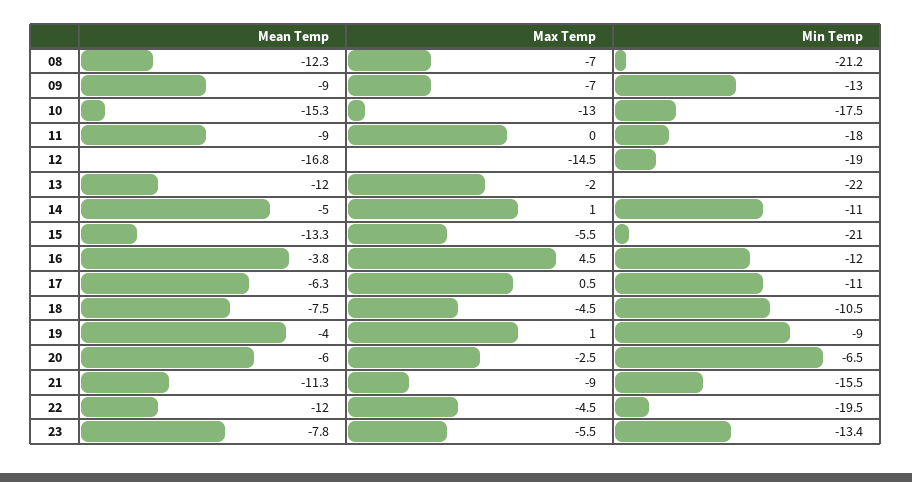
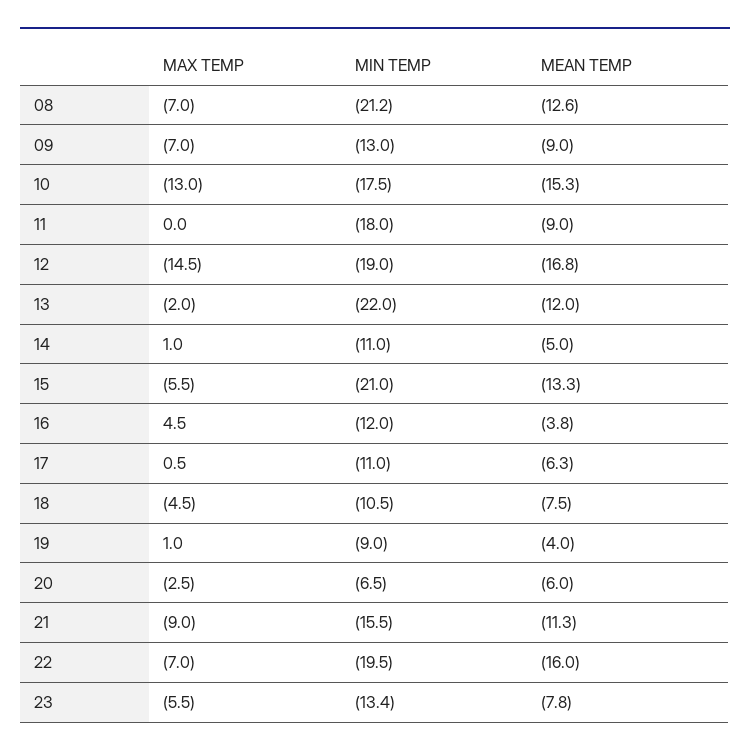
  {
    "Mean Temp": {
-     "08": -12.3,
+     "08": -12.6,
      "09": -9,
      "10": -15.3,
      "11": -9,
      "12": -16.8,
      "13": -12,
      "14": -5,
      "15": -13.3,
      "16": -3.8,
      "17": -6.3,
      "18": -7.5,
      "19": -4,
      "20": -6,
      "21": -11.3,
-     "22": -12,
+     "22": -16,
      "23": -7.8
    },
    "Max Temp": {
      "08": -7,
      "09": -7,
      "10": -13,
      "11": 0,
      "12": -14.5,
      "13": -2,
      "14": 1,
      "15": -5.5,
      "16": 4.5,
      "17": 0.5,
      "18": -4.5,
      "19": 1,
      "20": -2.5,
      "21": -9,
-     "22": -4.5,
+     "22": -7,
      "23": -5.5
    },
    "Min Temp": {
      "08": -21.2,
      "09": -13,
      "10": -17.5,
      "11": -18,
      "12": -19,
      "13": -22,
      "14": -11,
      "15": -21,
      "16": -12,
      "17": -11,
      "18": -10.5,
      "19": -9,
      "20": -6.5,
      "21": -15.5,
      "22": -19.5,
      "23": -13.4
    }
  }

